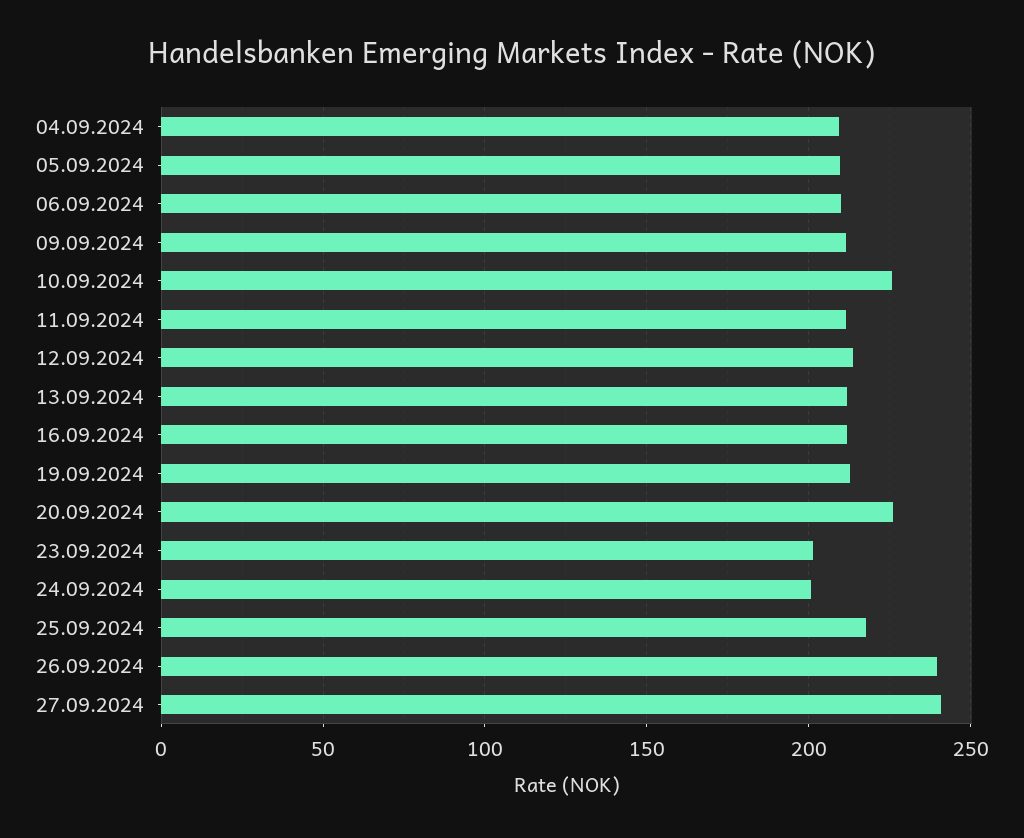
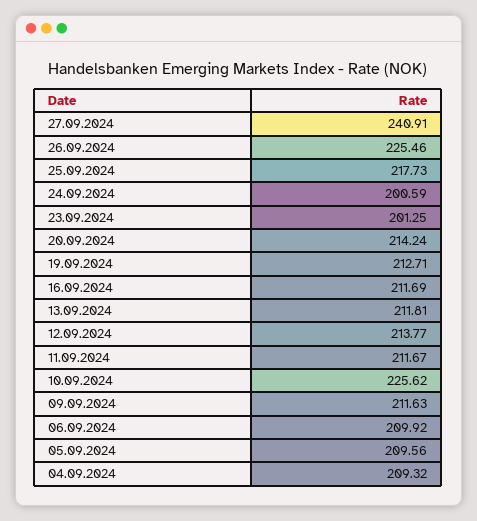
  {
    "04.09.2024": 209.32,
    "05.09.2024": 209.56,
    "06.09.2024": 209.92,
    "09.09.2024": 211.63,
    "10.09.2024": 225.62,
    "11.09.2024": 211.67,
    "12.09.2024": 213.77,
    "13.09.2024": 211.81,
    "16.09.2024": 211.69,
    "19.09.2024": 212.71,
-   "20.09.2024": 225,
+   "20.09.2024": 214.24,
    "23.09.2024": 201.25,
    "24.09.2024": 200.59,
    "25.09.2024": 217.73,
-   "26.09.2024": 240,
+   "26.09.2024": 225.46,
    "27.09.2024": 240.91
  }

